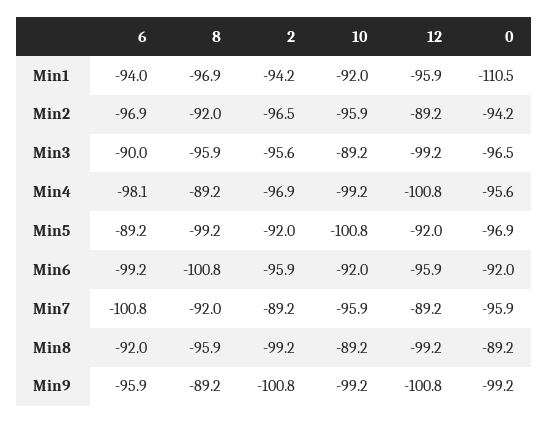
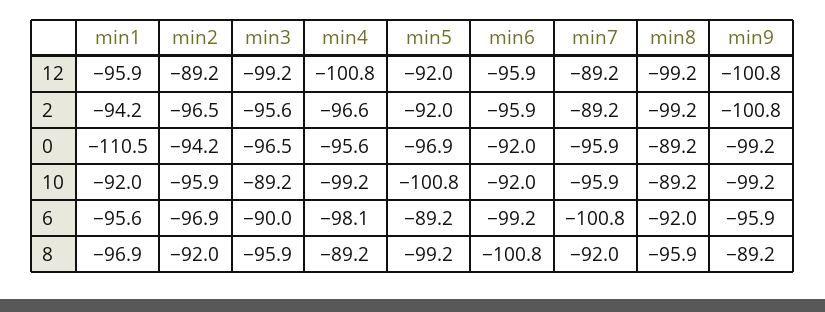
  {
    "6": {
-     "Min1": -94,
+     "Min1": -95.6,
      "Min2": -96.9,
      "Min3": -90,
      "Min4": -98.1,
      "Min5": -89.2,
      "Min6": -99.2,
      "Min7": -100.8,
      "Min8": -92,
      "Min9": -95.9
    },
    "8": {
      "Min1": -96.9,
      "Min2": -92,
      "Min3": -95.9,
      "Min4": -89.2,
      "Min5": -99.2,
      "Min6": -100.8,
      "Min7": -92,
      "Min8": -95.9,
      "Min9": -89.2
    },
    "2": {
      "Min1": -94.2,
      "Min2": -96.5,
      "Min3": -95.6,
-     "Min4": -96.9,
+     "Min4": -96.6,
      "Min5": -92,
      "Min6": -95.9,
      "Min7": -89.2,
      "Min8": -99.2,
      "Min9": -100.8
    },
    "10": {
      "Min1": -92,
      "Min2": -95.9,
      "Min3": -89.2,
      "Min4": -99.2,
      "Min5": -100.8,
      "Min6": -92,
      "Min7": -95.9,
      "Min8": -89.2,
      "Min9": -99.2
    },
    "12": {
      "Min1": -95.9,
      "Min2": -89.2,
      "Min3": -99.2,
      "Min4": -100.8,
      "Min5": -92,
      "Min6": -95.9,
      "Min7": -89.2,
      "Min8": -99.2,
      "Min9": -100.8
    },
    "0": {
      "Min1": -110.5,
      "Min2": -94.2,
      "Min3": -96.5,
      "Min4": -95.6,
      "Min5": -96.9,
      "Min6": -92,
      "Min7": -95.9,
      "Min8": -89.2,
      "Min9": -99.2
    }
  }

